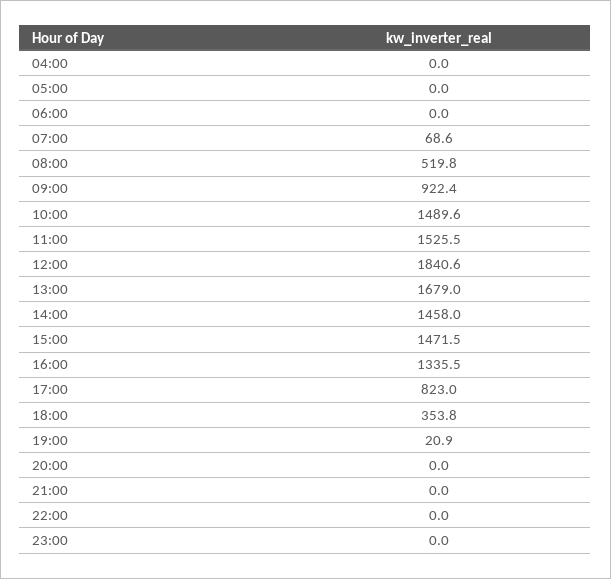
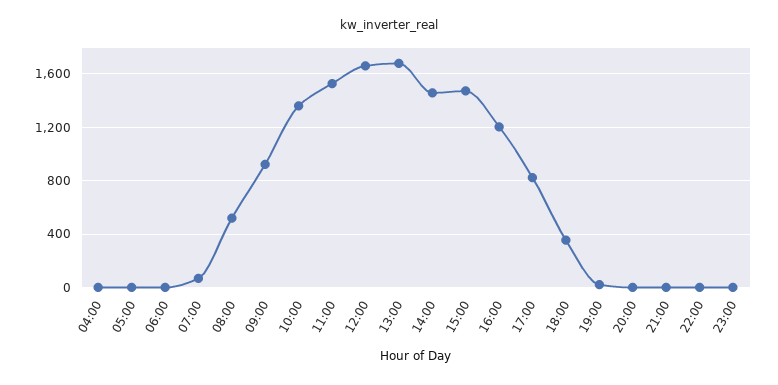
  {
    "04:00": 0,
    "05:00": 0,
    "06:00": 0,
    "07:00": 68.6,
    "08:00": 519.8,
    "09:00": 922.4,
-   "10:00": 1489.6,
+   "10:00": 1350,
    "11:00": 1525.5,
-   "12:00": 1840.6,
+   "12:00": 1650,
    "13:00": 1679,
    "14:00": 1458,
    "15:00": 1471.5,
-   "16:00": 1335.5,
+   "16:00": 1200,
    "17:00": 823,
    "18:00": 353.8,
    "19:00": 20.9,
    "20:00": 0,
    "21:00": 0,
    "22:00": 0,
    "23:00": 0
  }

